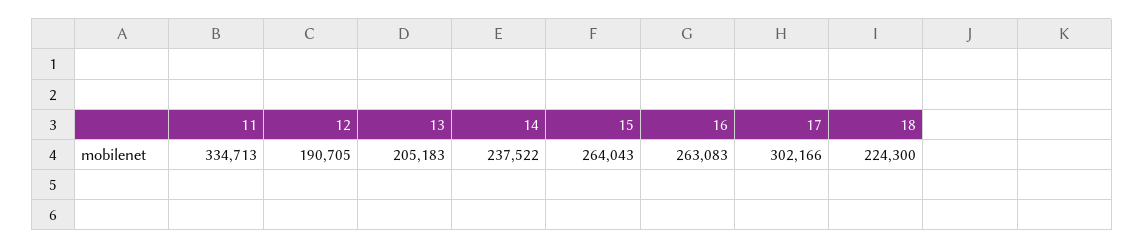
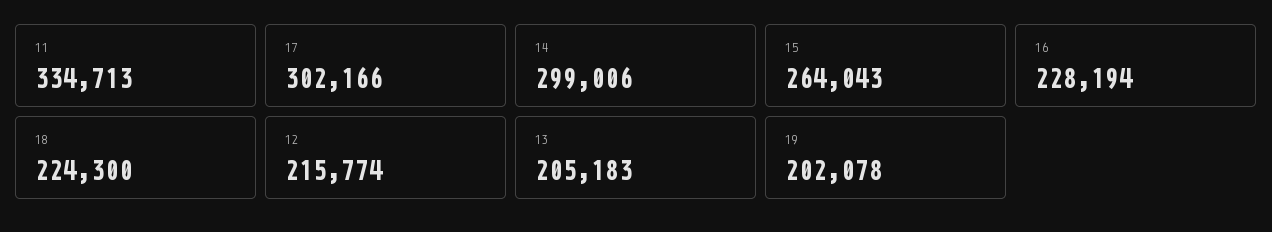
  {
    "11": 334713,
-   "12": 190705,
+   "12": 215774,
    "13": 205183,
-   "14": 237522,
+   "14": 299006,
    "15": 264043,
-   "16": 263083,
+   "16": 228194,
    "17": 302166,
-   "18": 224300
+   "18": 224300,
+   "19": 202078
  }

